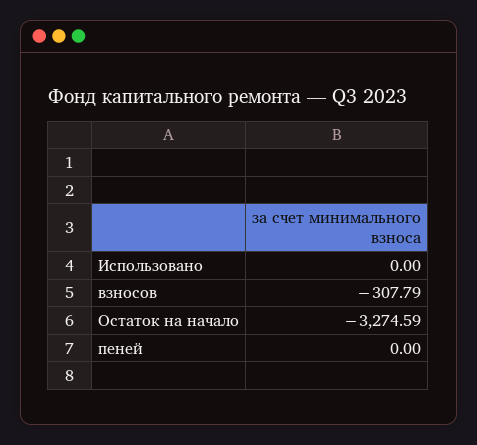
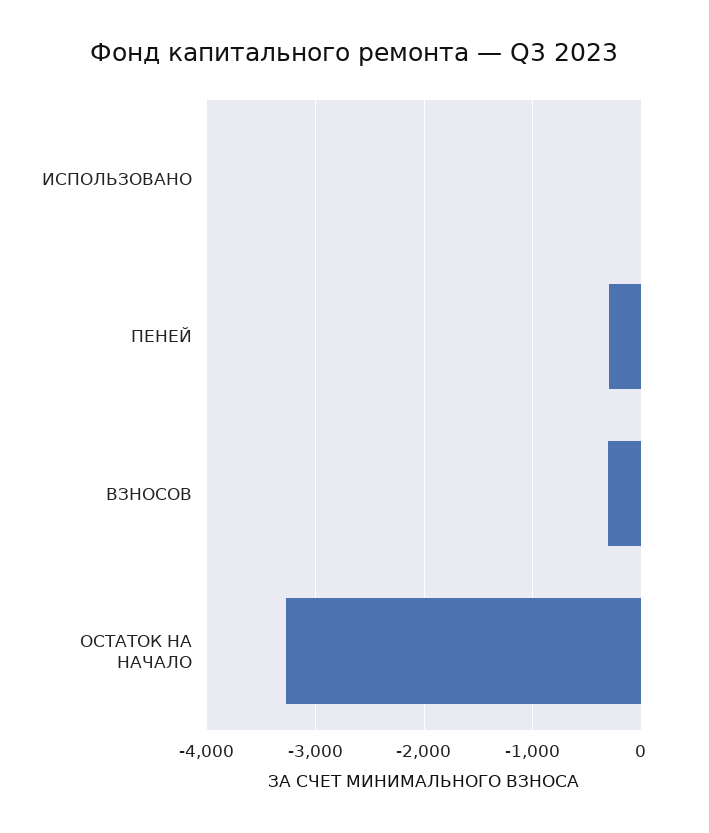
  {
    "Использовано": 0,
    "взносов": -307.79,
    "Остаток на начало": -3274.59,
-   "пеней": 0
+   "пеней": -300
  }

